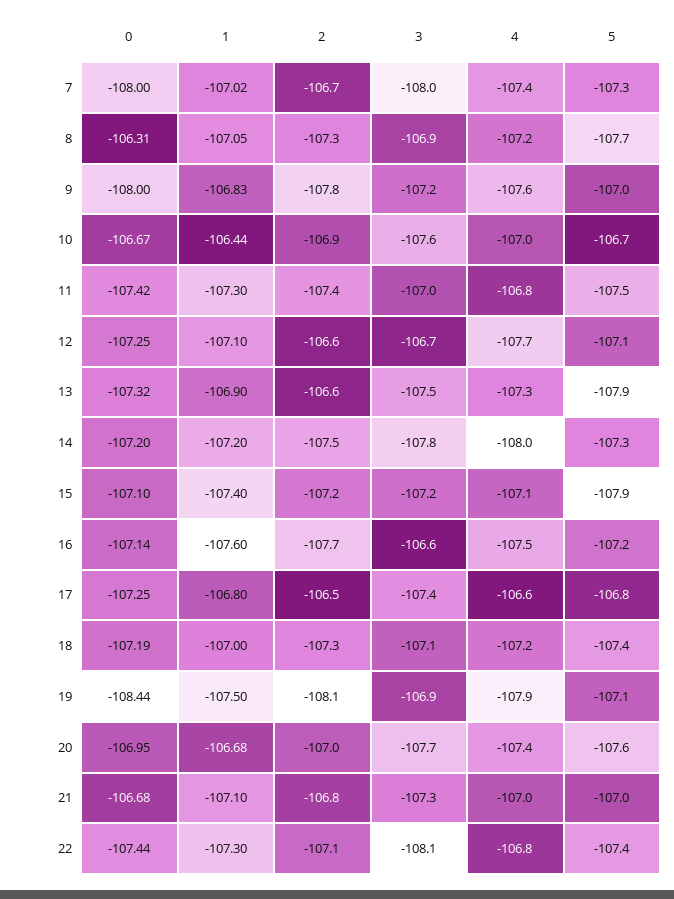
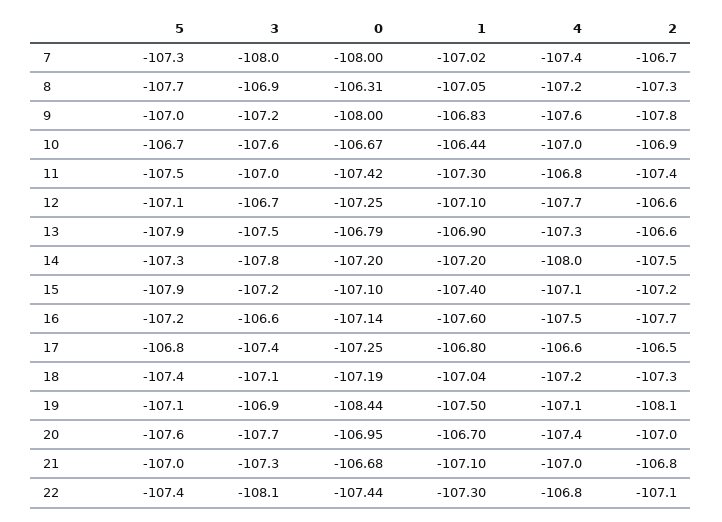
  {
    "0": {
      "7": -108,
      "8": -106.31,
      "9": -108,
      "10": -106.67,
      "11": -107.42,
      "12": -107.25,
-     "13": -107.32,
+     "13": -106.79,
      "14": -107.2,
      "15": -107.1,
      "16": -107.14,
      "17": -107.25,
      "18": -107.19,
      "19": -108.44,
      "20": -106.95,
      "21": -106.68,
      "22": -107.44
    },
    "1": {
      "7": -107.02,
      "8": -107.05,
      "9": -106.83,
      "10": -106.44,
      "11": -107.3,
      "12": -107.1,
      "13": -106.9,
      "14": -107.2,
      "15": -107.4,
      "16": -107.6,
      "17": -106.8,
-     "18": -107,
+     "18": -107.04,
      "19": -107.5,
-     "20": -106.68,
+     "20": -106.7,
      "21": -107.1,
      "22": -107.3
    },
    "2": {
      "7": -106.7,
      "8": -107.3,
      "9": -107.8,
      "10": -106.9,
      "11": -107.4,
      "12": -106.6,
      "13": -106.6,
      "14": -107.5,
      "15": -107.2,
      "16": -107.7,
      "17": -106.5,
      "18": -107.3,
      "19": -108.1,
      "20": -107,
      "21": -106.8,
      "22": -107.1
    },
    "3": {
      "7": -108,
      "8": -106.9,
      "9": -107.2,
      "10": -107.6,
      "11": -107,
      "12": -106.7,
      "13": -107.5,
      "14": -107.8,
      "15": -107.2,
      "16": -106.6,
      "17": -107.4,
      "18": -107.1,
      "19": -106.9,
      "20": -107.7,
      "21": -107.3,
      "22": -108.1
    },
    "4": {
      "7": -107.4,
      "8": -107.2,
      "9": -107.6,
      "10": -107,
      "11": -106.8,
      "12": -107.7,
      "13": -107.3,
      "14": -108,
      "15": -107.1,
      "16": -107.5,
      "17": -106.6,
      "18": -107.2,
-     "19": -107.9,
+     "19": -107.1,
      "20": -107.4,
      "21": -107,
      "22": -106.8
    },
    "5": {
      "7": -107.3,
      "8": -107.7,
      "9": -107,
      "10": -106.7,
      "11": -107.5,
      "12": -107.1,
      "13": -107.9,
      "14": -107.3,
      "15": -107.9,
      "16": -107.2,
      "17": -106.8,
      "18": -107.4,
      "19": -107.1,
      "20": -107.6,
      "21": -107,
      "22": -107.4
    }
  }

